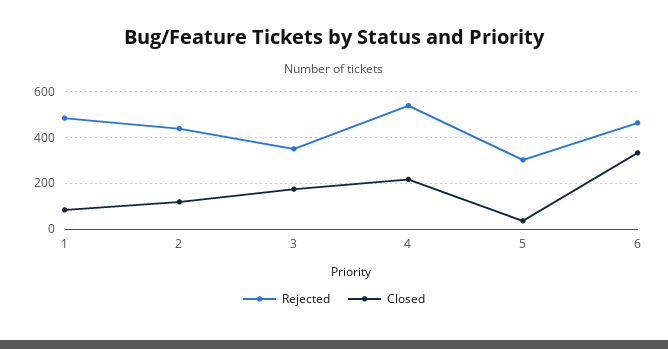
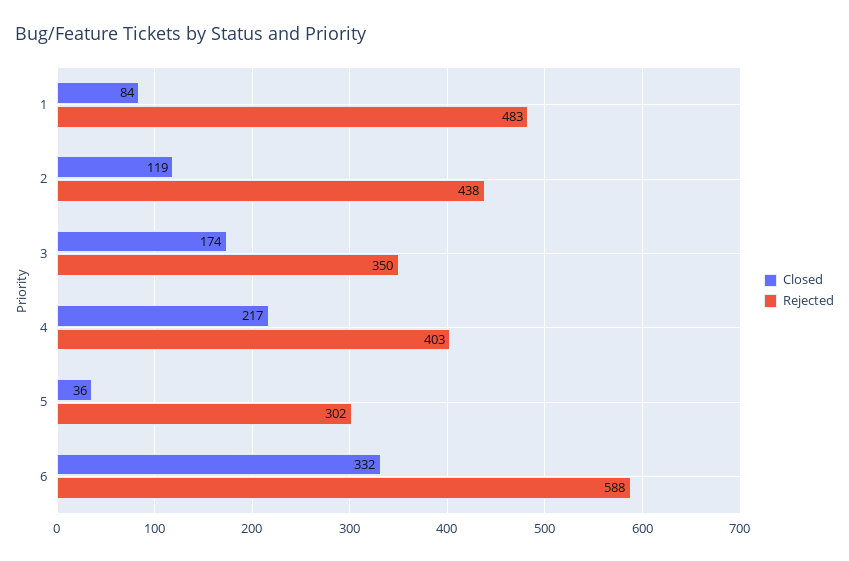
  {
    "Rejected": {
      "1": 483,
      "2": 438,
      "3": 350,
-     "4": 550,
+     "4": 403,
      "5": 302,
-     "6": 450
+     "6": 588
    },
    "Closed": {
      "1": 84,
      "2": 119,
      "3": 174,
      "4": 217,
      "5": 36,
      "6": 332
    }
  }

